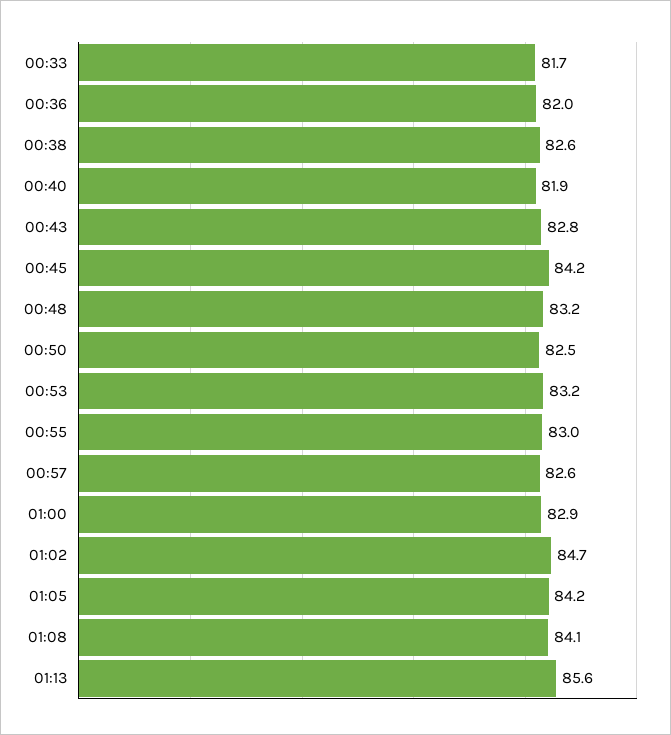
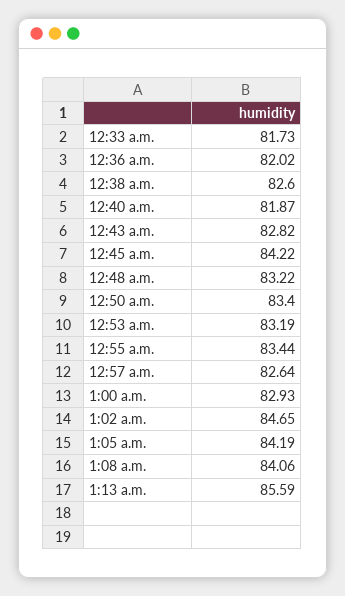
  {
    "00:33": 81.73,
    "00:36": 82.02,
    "00:38": 82.6,
    "00:40": 81.87,
    "00:43": 82.82,
    "00:45": 84.22,
    "00:48": 83.22,
-   "00:50": 82.5,
+   "00:50": 83.4,
    "00:53": 83.19,
-   "00:55": 83,
+   "00:55": 83.44,
    "00:57": 82.64,
    "01:00": 82.93,
    "01:02": 84.65,
    "01:05": 84.19,
    "01:08": 84.06,
    "01:13": 85.59
  }

